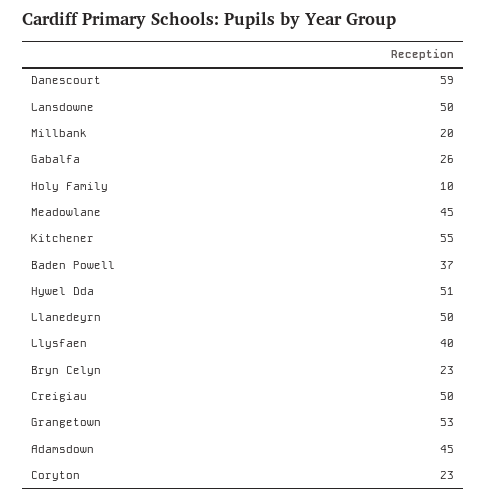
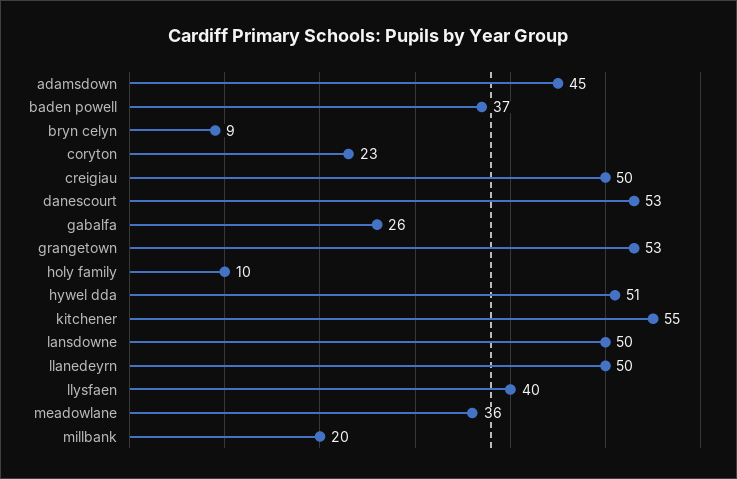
  {
-   "Danescourt": 59,
+   "Danescourt": 53,
    "Lansdowne": 50,
    "Millbank": 20,
    "Gabalfa": 26,
    "Holy Family": 10,
-   "Meadowlane": 45,
+   "Meadowlane": 36,
    "Kitchener": 55,
    "Baden Powell": 37,
    "Hywel Dda": 51,
    "Llanedeyrn": 50,
    "Llysfaen": 40,
-   "Bryn Celyn": 23,
+   "Bryn Celyn": 9,
    "Creigiau": 50,
    "Grangetown": 53,
    "Adamsdown": 45,
    "Coryton": 23
  }

